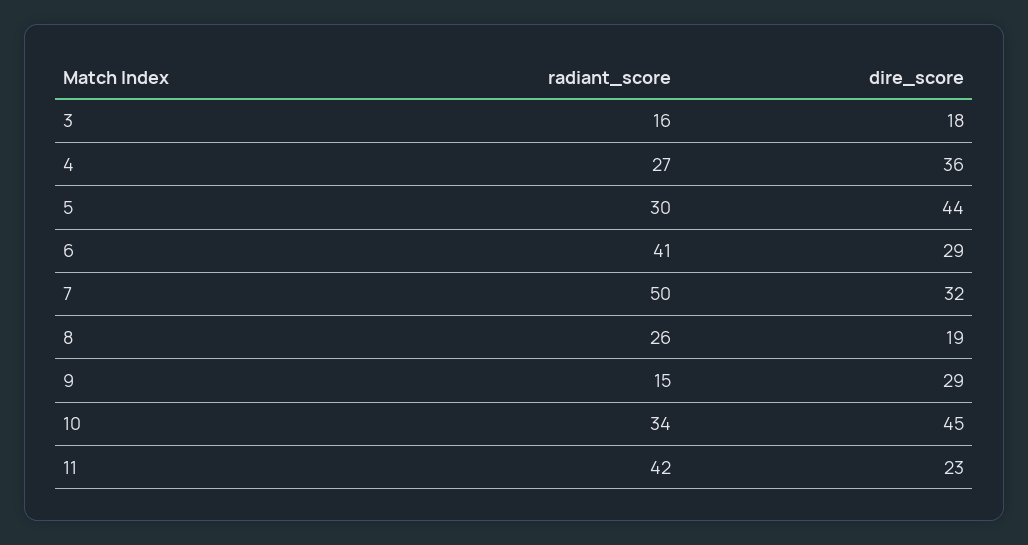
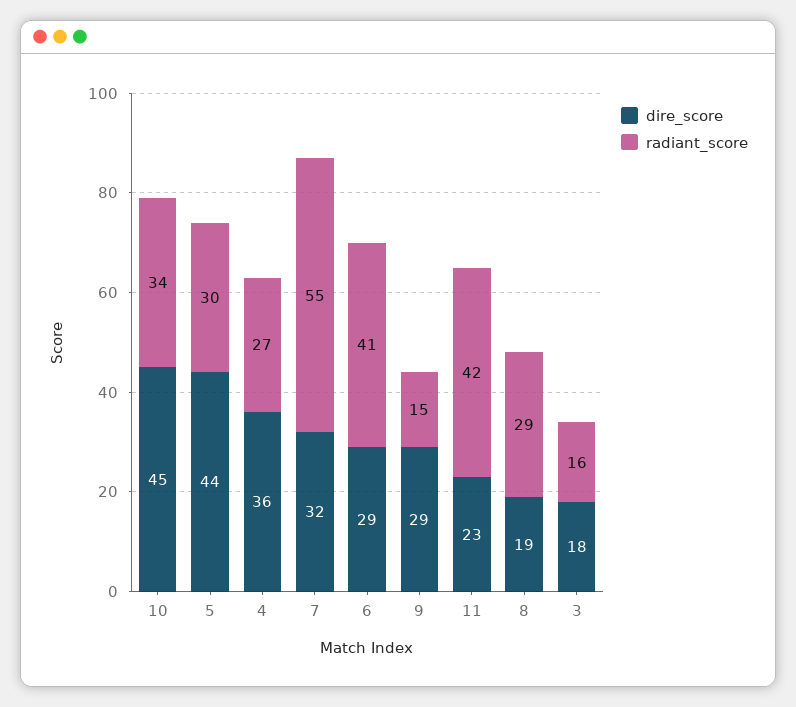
  {
    "radiant_score": {
      "3": 16,
      "4": 27,
      "5": 30,
      "6": 41,
-     "7": 50,
+     "7": 55,
-     "8": 26,
+     "8": 29,
      "9": 15,
      "10": 34,
      "11": 42
    },
    "dire_score": {
      "3": 18,
      "4": 36,
      "5": 44,
      "6": 29,
      "7": 32,
      "8": 19,
      "9": 29,
      "10": 45,
      "11": 23
    }
  }

